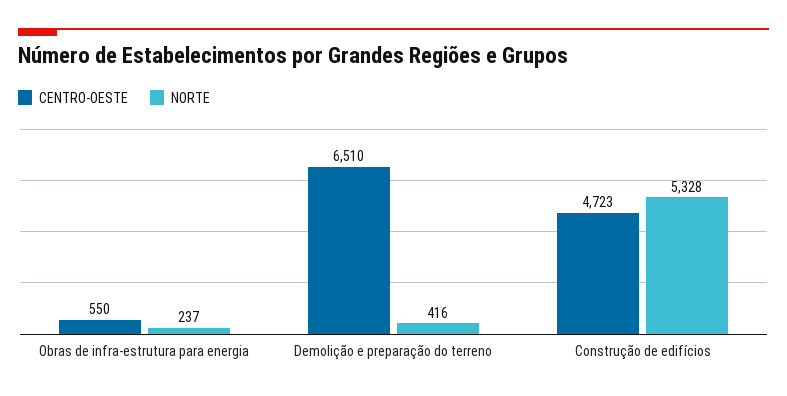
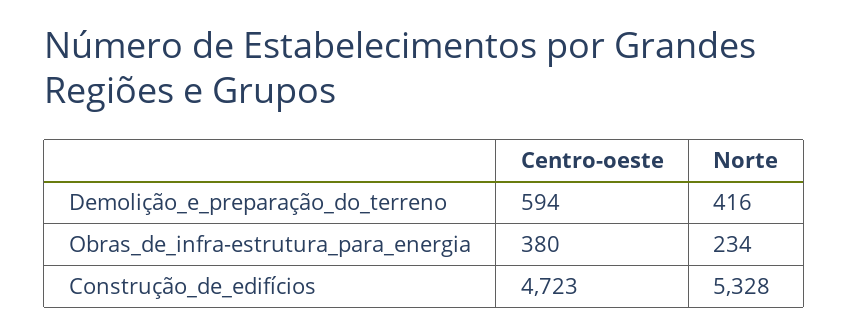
  {
    "CENTRO-OESTE": {
-     "Obras de infra-estrutura para energia": 550,
+     "Obras de infra-estrutura para energia": 380,
-     "Demolição e preparação do terreno": 6510,
+     "Demolição e preparação do terreno": 594,
      "Construção de edifícios": 4723
    },
    "NORTE": {
-     "Obras de infra-estrutura para energia": 237,
+     "Obras de infra-estrutura para energia": 234,
      "Demolição e preparação do terreno": 416,
      "Construção de edifícios": 5328
    }
  }

